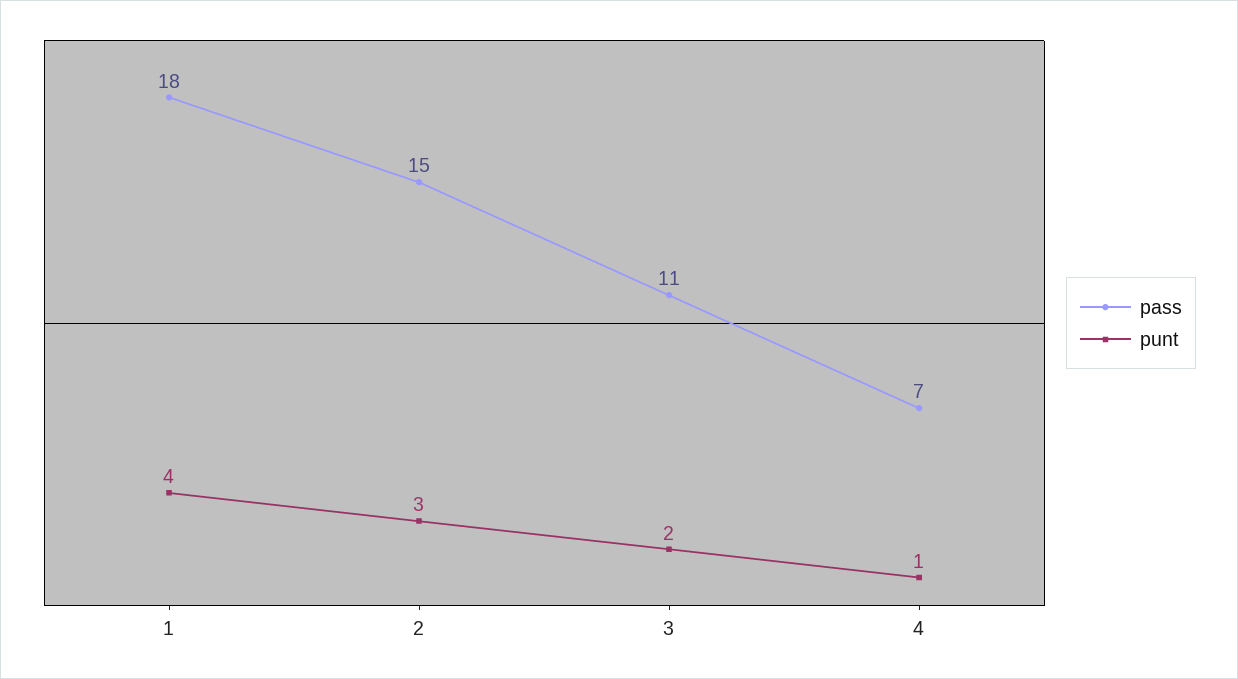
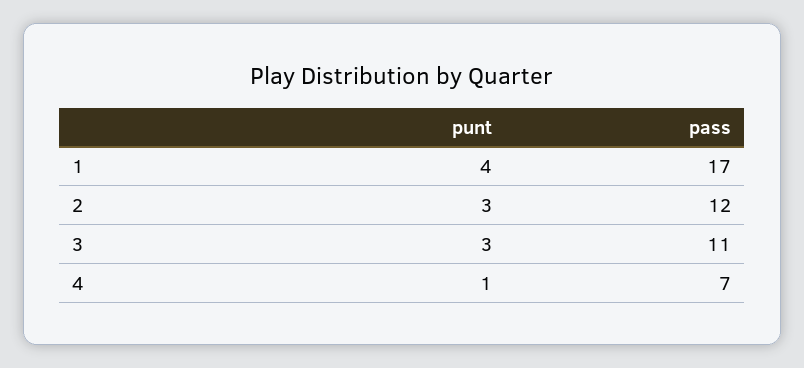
  {
    "pass": {
-     "1": 18,
+     "1": 17,
-     "2": 15,
+     "2": 12,
      "3": 11,
      "4": 7
    },
    "punt": {
      "1": 4,
      "2": 3,
-     "3": 2,
+     "3": 3,
      "4": 1
    }
  }

